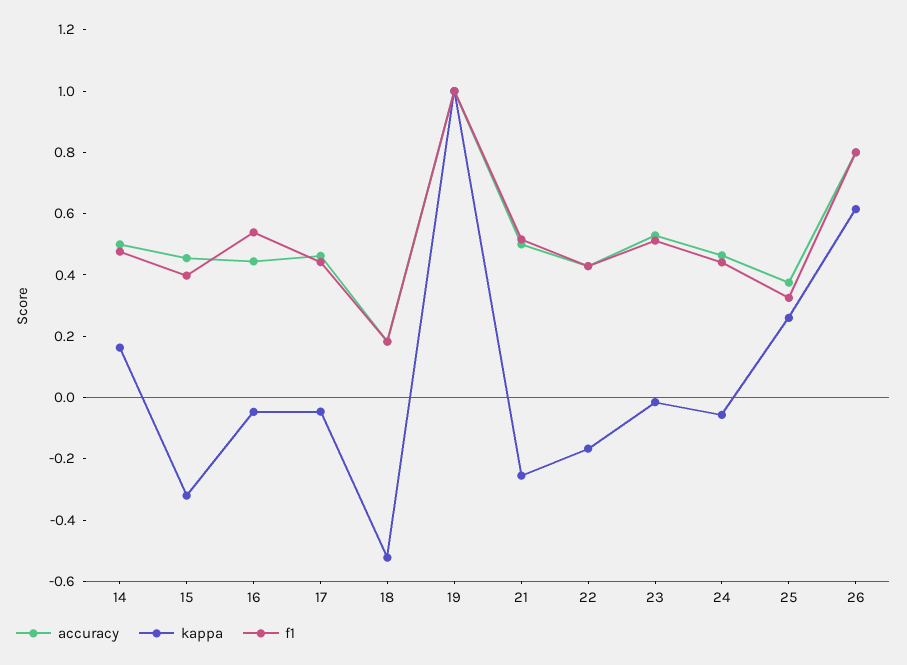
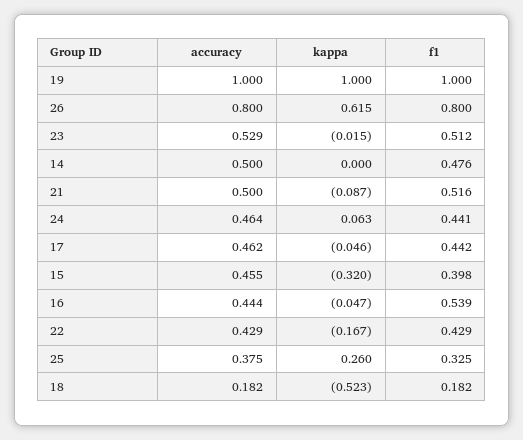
  {
    "accuracy": {
      "14": 0.5,
      "15": 0.455,
      "16": 0.444,
      "17": 0.462,
      "18": 0.182,
      "19": 1,
      "21": 0.5,
      "22": 0.429,
      "23": 0.529,
      "24": 0.464,
      "25": 0.375,
      "26": 0.8
    },
    "kappa": {
-     "14": 0.15,
+     "14": 0,
      "15": -0.32,
      "16": -0.047,
      "17": -0.046,
      "18": -0.523,
      "19": 1,
-     "21": -0.25,
+     "21": -0.087,
      "22": -0.167,
      "23": -0.015,
-     "24": -0.05,
+     "24": 0.063,
      "25": 0.26,
      "26": 0.615
    },
    "f1": {
      "14": 0.476,
      "15": 0.398,
      "16": 0.539,
      "17": 0.442,
      "18": 0.182,
      "19": 1,
      "21": 0.516,
      "22": 0.429,
      "23": 0.512,
      "24": 0.441,
      "25": 0.325,
      "26": 0.8
    }
  }

